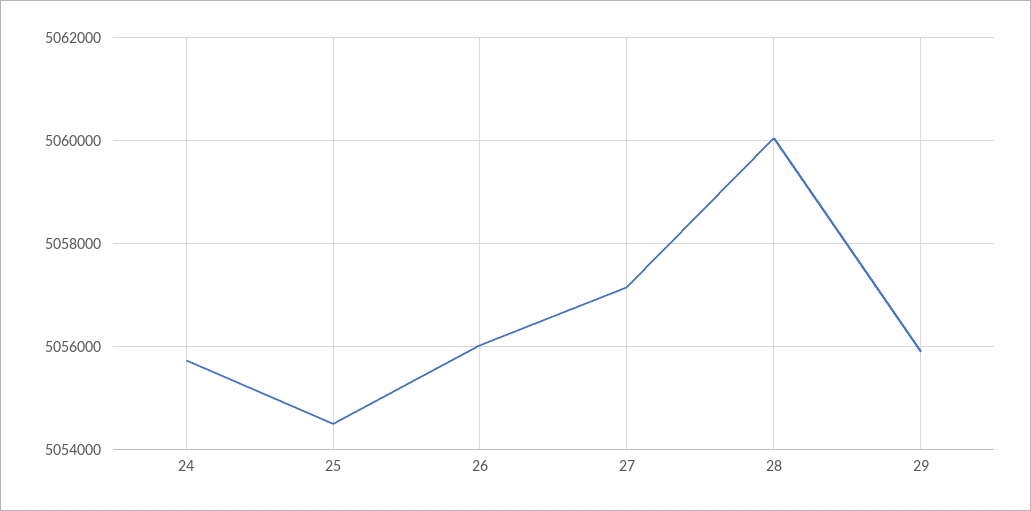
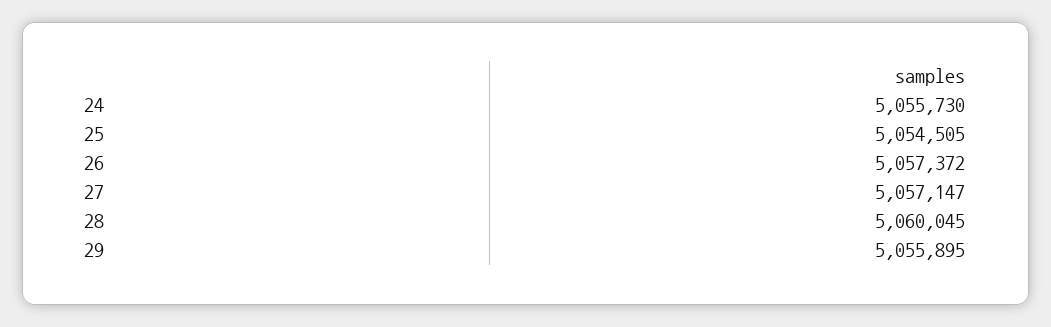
  {
    "24": 5055730,
    "25": 5054505,
-   "26": 5056000,
+   "26": 5057372,
    "27": 5057147,
    "28": 5060045,
    "29": 5055895
  }

